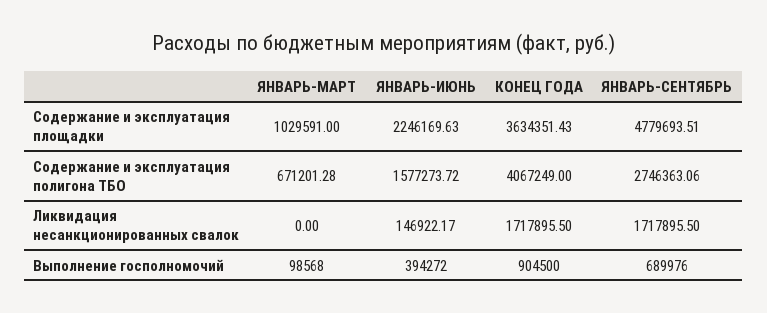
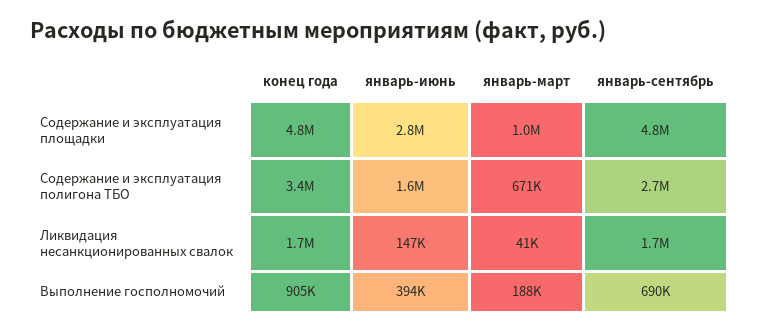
  {
    "ЯНВАРЬ-МАРТ": {
      "Содержание и эксплуатация площадки": 1029591,
      "Содержание и эксплуатация полигона ТБО": 671201.28,
-     "Ликвидация несанкционированных свалок": 0,
+     "Ликвидация несанкционированных свалок": 41000,
-     "Выполнение госполномочий": 98568
+     "Выполнение госполномочий": 188000
    },
    "ЯНВАРЬ-ИЮНЬ": {
-     "Содержание и эксплуатация площадки": 2246169.63,
+     "Содержание и эксплуатация площадки": 2800000,
      "Содержание и эксплуатация полигона ТБО": 1577273.72,
      "Ликвидация несанкционированных свалок": 146922.17,
      "Выполнение госполномочий": 394272
    },
    "КОНЕЦ ГОДА": {
-     "Содержание и эксплуатация площадки": 3634351.43,
+     "Содержание и эксплуатация площадки": 4800000,
-     "Содержание и эксплуатация полигона ТБО": 4067249,
+     "Содержание и эксплуатация полигона ТБО": 3400000,
      "Ликвидация несанкционированных свалок": 1717895.5,
      "Выполнение госполномочий": 904500
    },
    "ЯНВАРЬ-СЕНТЯБРЬ": {
      "Содержание и эксплуатация площадки": 4779693.51,
      "Содержание и эксплуатация полигона ТБО": 2746363.06,
      "Ликвидация несанкционированных свалок": 1717895.5,
      "Выполнение госполномочий": 689976
    }
  }

